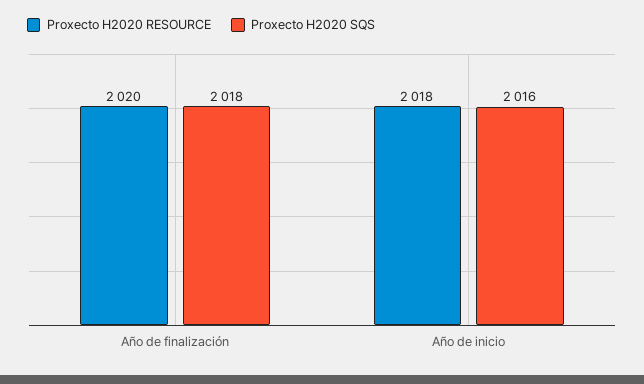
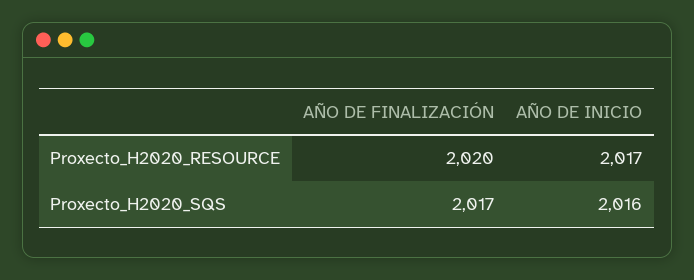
  {
    "Proxecto H2020 RESOURCE": {
      "Año de finalización": 2020,
-     "Año de inicio": 2018
+     "Año de inicio": 2017
    },
    "Proxecto H2020 SQS": {
-     "Año de finalización": 2018,
+     "Año de finalización": 2017,
      "Año de inicio": 2016
    }
  }

